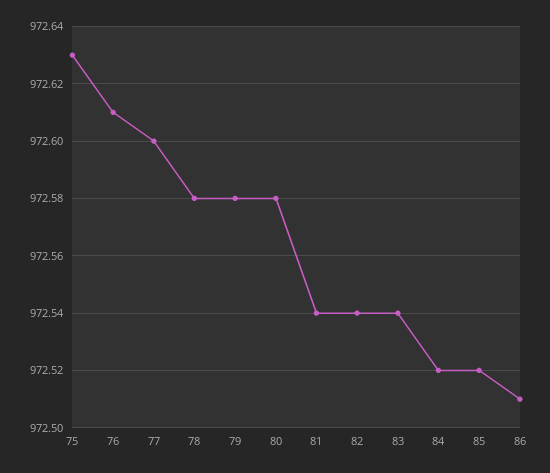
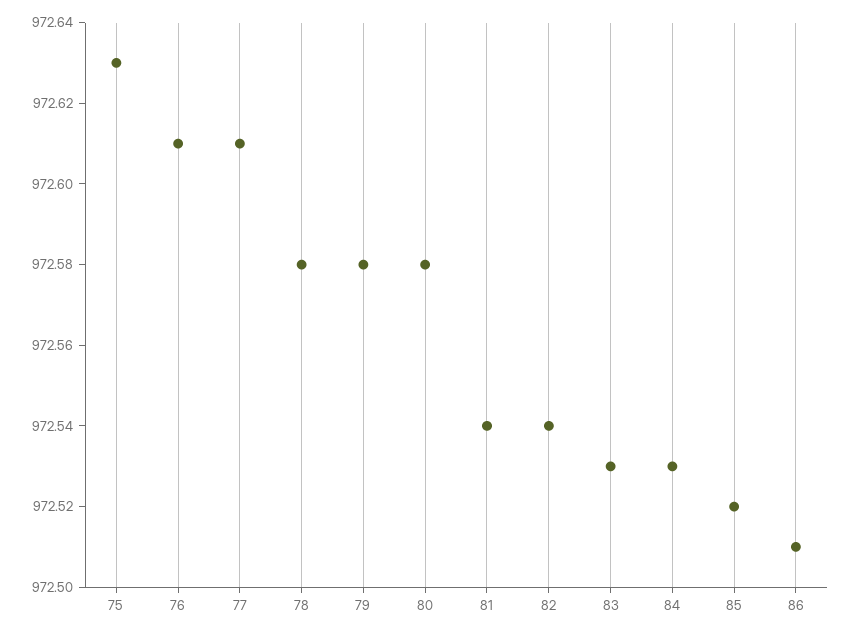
  {
    "75": 972.63,
    "76": 972.61,
-   "77": 972.6,
+   "77": 972.61,
    "78": 972.58,
    "79": 972.58,
    "80": 972.58,
    "81": 972.54,
    "82": 972.54,
-   "83": 972.54,
+   "83": 972.53,
-   "84": 972.52,
+   "84": 972.53,
    "85": 972.52,
    "86": 972.51
  }

